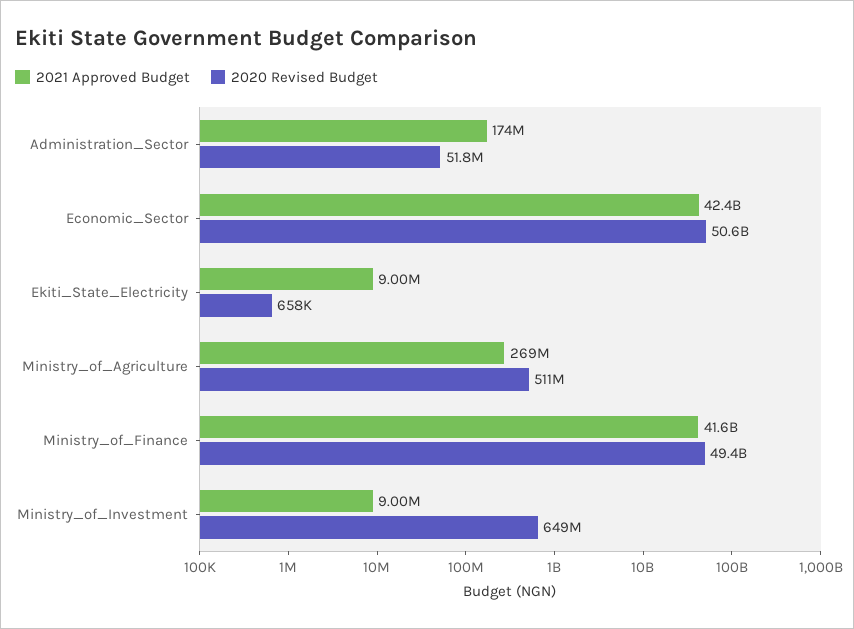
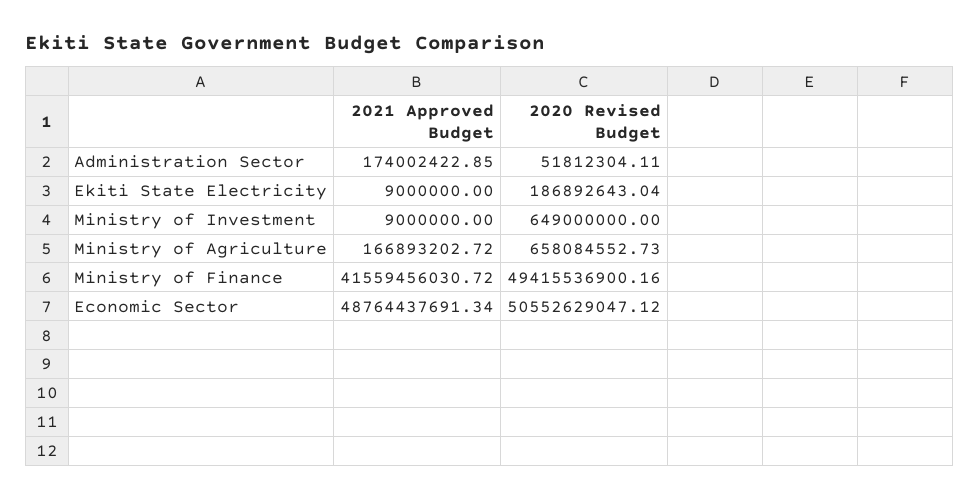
  {
    "2021 Approved Budget": {
      "Administration_Sector": 174002422.85,
-     "Economic_Sector": 42400000000,
+     "Economic_Sector": 48764437691.34,
      "Ekiti_State_Electricity": 9000000,
-     "Ministry_of_Agriculture": 269000000,
+     "Ministry_of_Agriculture": 166893202.72,
      "Ministry_of_Finance": 41559456030.72,
      "Ministry_of_Investment": 9000000
    },
    "2020 Revised Budget": {
      "Administration_Sector": 51812304.11,
      "Economic_Sector": 50552629047.12,
-     "Ekiti_State_Electricity": 658000,
+     "Ekiti_State_Electricity": 186892643.04,
-     "Ministry_of_Agriculture": 511000000,
+     "Ministry_of_Agriculture": 658084552.73,
      "Ministry_of_Finance": 49415536900.16,
      "Ministry_of_Investment": 649000000
    }
  }

